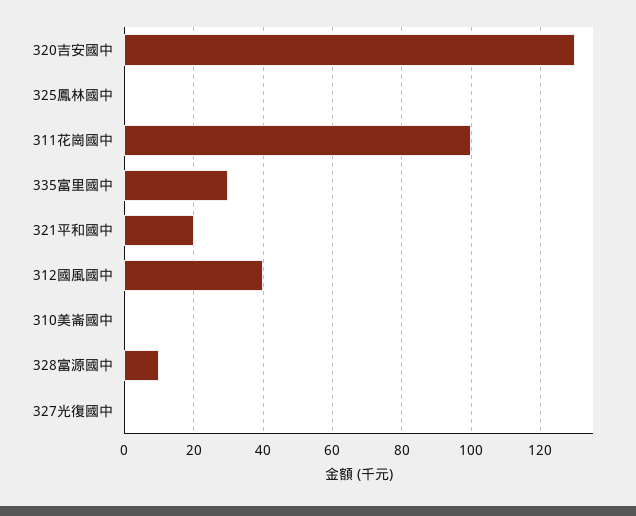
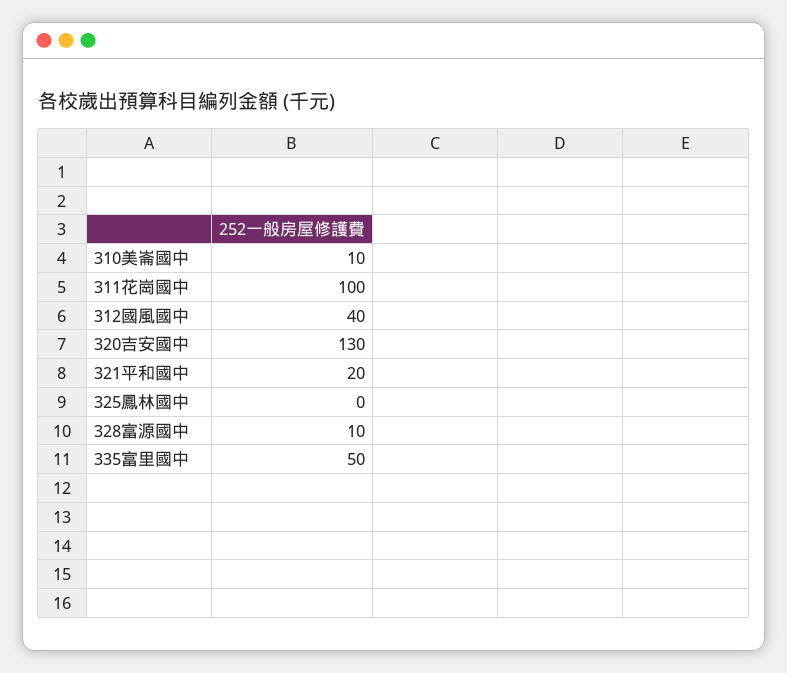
  {
    "320吉安國中": 130,
    "325鳳林國中": 0,
    "311花崗國中": 100,
-   "335富里國中": 30,
+   "335富里國中": 50,
    "321平和國中": 20,
    "312國風國中": 40,
-   "310美崙國中": 0,
+   "310美崙國中": 10,
-   "328富源國中": 10,
+   "328富源國中": 10
-   "327光復國中": 0
  }

